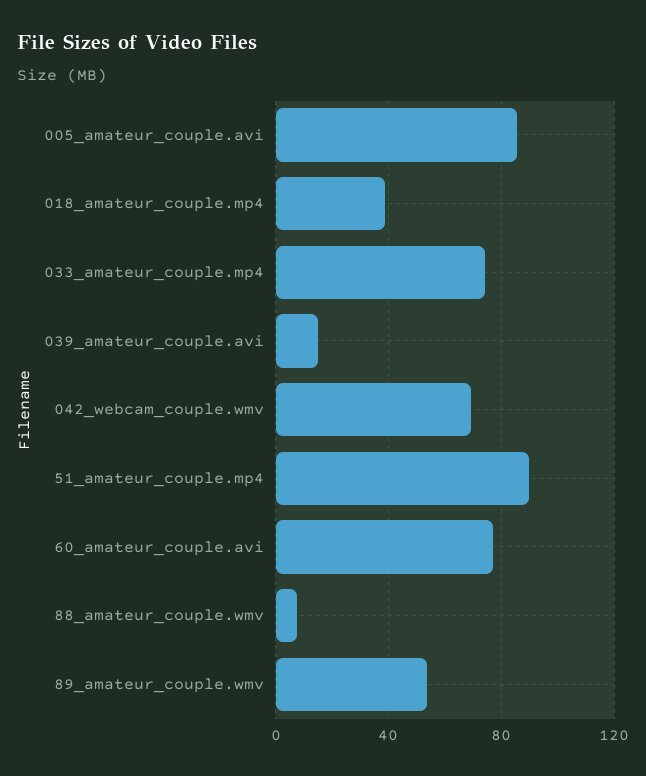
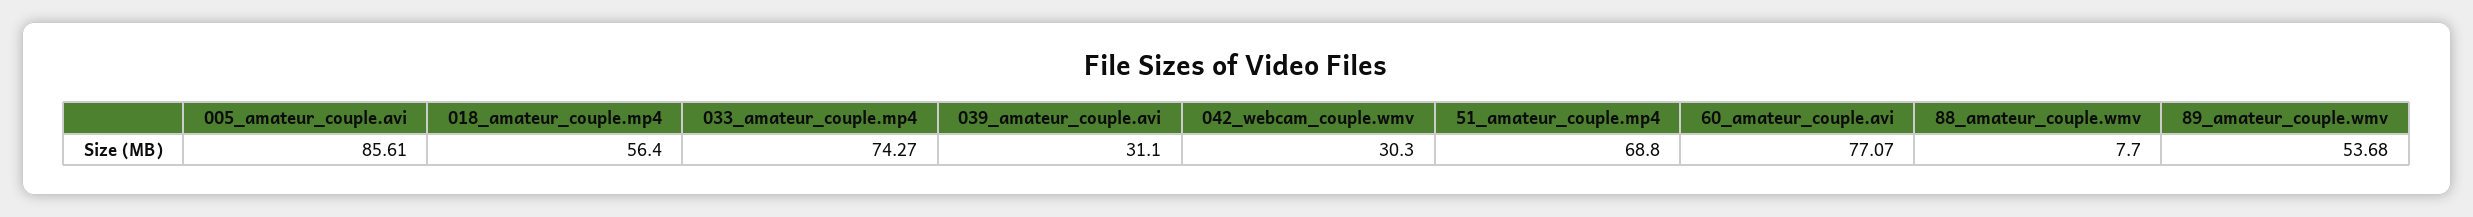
  {
    "005_amateur_couple.avi": 85.61,
-   "018_amateur_couple.mp4": 40,
+   "018_amateur_couple.mp4": 56.4,
    "033_amateur_couple.mp4": 74.27,
-   "039_amateur_couple.avi": 15,
+   "039_amateur_couple.avi": 31.1,
-   "042_webcam_couple.wmv": 70,
+   "042_webcam_couple.wmv": 30.3,
-   "51_amateur_couple.mp4": 90,
+   "51_amateur_couple.mp4": 68.8,
    "60_amateur_couple.avi": 77.07,
    "88_amateur_couple.wmv": 7.7,
    "89_amateur_couple.wmv": 53.68
  }

